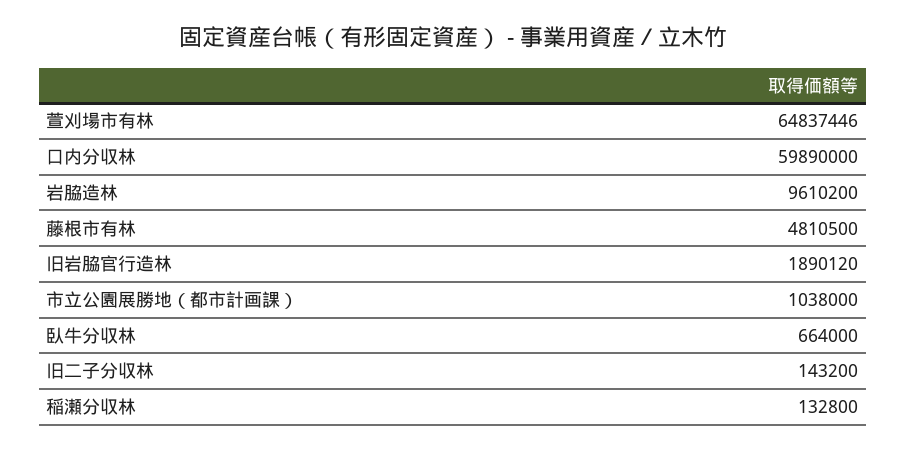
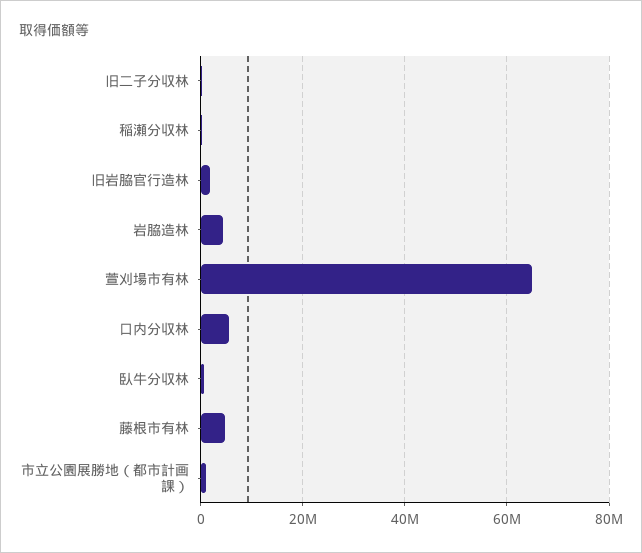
  {
    "萱刈場市有林": 64837446,
-   "口内分収林": 59890000,
+   "口内分収林": 6000000,
-   "岩脇造林": 9610200,
+   "岩脇造林": 4000000,
    "藤根市有林": 4810500,
    "旧岩脇官行造林": 1890120,
    "市立公園展勝地（都市計画課）": 1038000,
    "臥牛分収林": 664000,
    "旧二子分収林": 143200,
    "稲瀬分収林": 132800
  }

